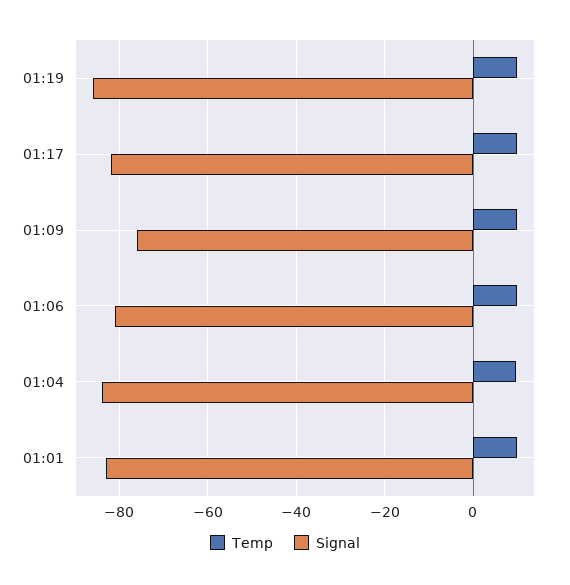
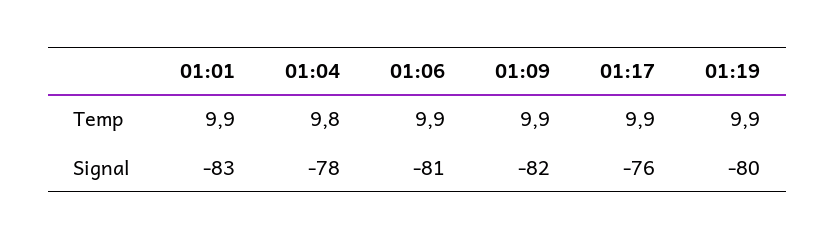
  {
    "Temp": {
      "01:19": 9.9,
      "01:17": 9.9,
      "01:09": 9.9,
      "01:06": 9.9,
      "01:04": 9.8,
      "01:01": 9.9
    },
    "Signal": {
-     "01:19": -86,
+     "01:19": -80,
-     "01:17": -82,
+     "01:17": -76,
-     "01:09": -76,
+     "01:09": -82,
      "01:06": -81,
-     "01:04": -84,
+     "01:04": -78,
      "01:01": -83
    }
  }

